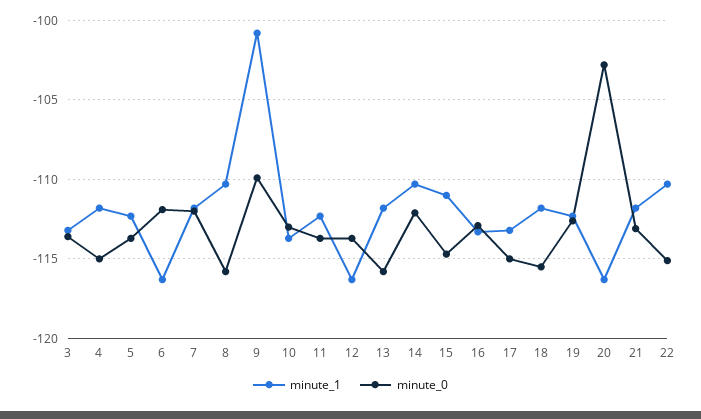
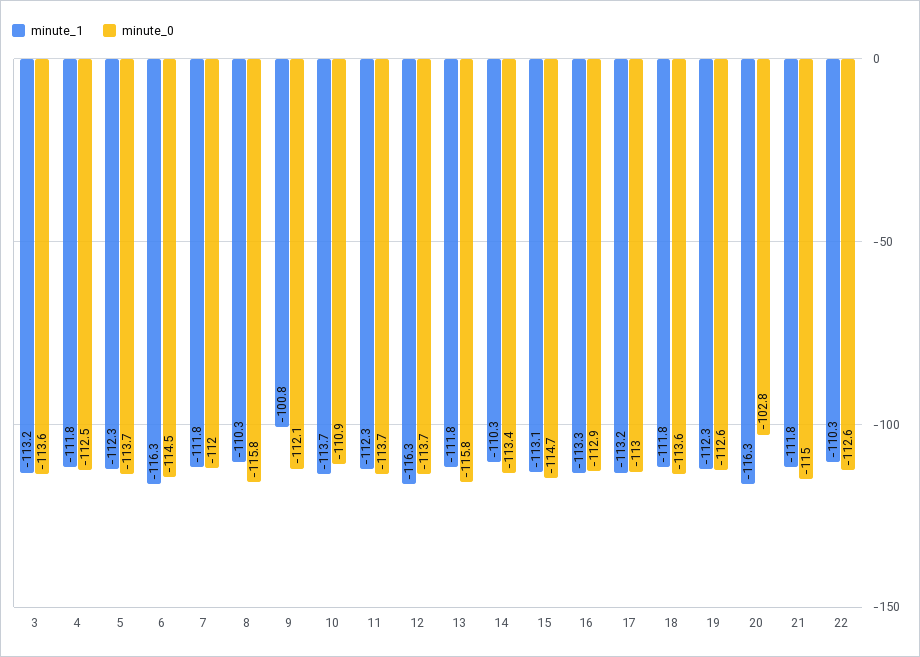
  {
    "minute_1": {
      "3": -113.2,
      "4": -111.8,
      "5": -112.3,
      "6": -116.3,
      "7": -111.8,
      "8": -110.3,
      "9": -100.8,
      "10": -113.7,
      "11": -112.3,
      "12": -116.3,
      "13": -111.8,
      "14": -110.3,
-     "15": -111,
+     "15": -113.1,
      "16": -113.3,
      "17": -113.2,
      "18": -111.8,
      "19": -112.3,
      "20": -116.3,
      "21": -111.8,
      "22": -110.3
    },
    "minute_0": {
      "3": -113.6,
-     "4": -115,
+     "4": -112.5,
      "5": -113.7,
-     "6": -112,
+     "6": -114.5,
      "7": -112,
      "8": -115.8,
-     "9": -110,
+     "9": -112.1,
-     "10": -113,
+     "10": -110.9,
      "11": -113.7,
      "12": -113.7,
      "13": -115.8,
-     "14": -112,
+     "14": -113.4,
      "15": -114.7,
      "16": -112.9,
-     "17": -115,
+     "17": -113,
-     "18": -115.5,
+     "18": -113.6,
      "19": -112.6,
      "20": -102.8,
-     "21": -113,
+     "21": -115,
-     "22": -115
+     "22": -112.6
    }
  }

